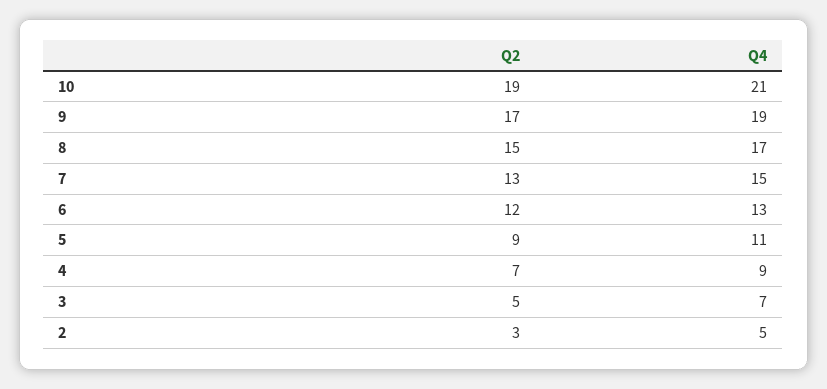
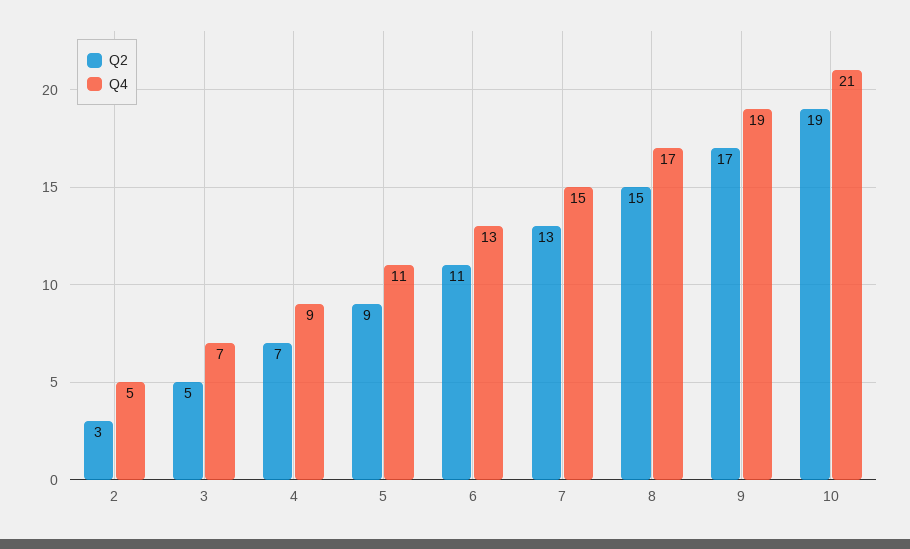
  {
    "Q2": {
      "10": 19,
      "9": 17,
      "8": 15,
      "7": 13,
-     "6": 12,
+     "6": 11,
      "5": 9,
      "4": 7,
      "3": 5,
      "2": 3
    },
    "Q4": {
      "10": 21,
      "9": 19,
      "8": 17,
      "7": 15,
      "6": 13,
      "5": 11,
      "4": 9,
      "3": 7,
      "2": 5
    }
  }

